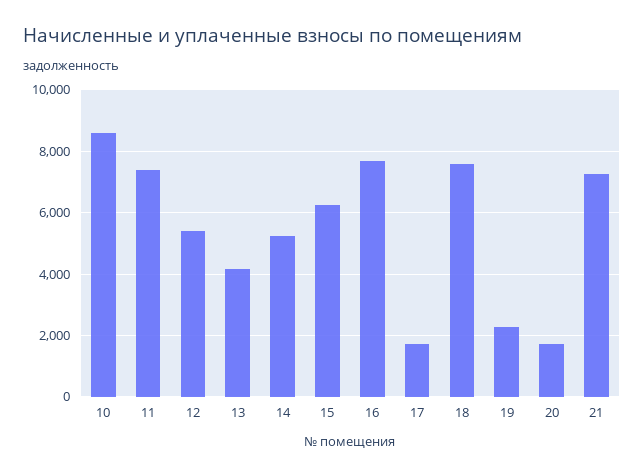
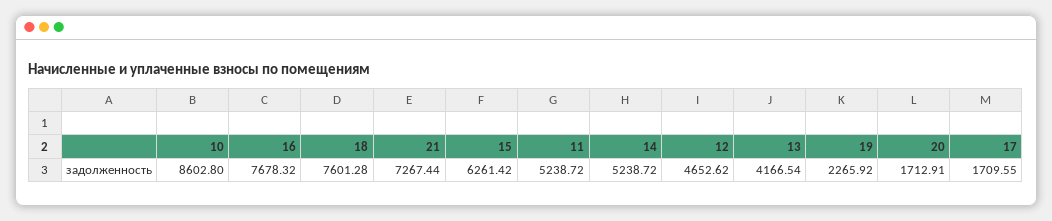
  {
    "10": 8602.8,
-   "11": 7400,
+   "11": 5238.72,
-   "12": 5400,
+   "12": 4652.62,
    "13": 4166.54,
    "14": 5238.72,
    "15": 6261.42,
    "16": 7678.32,
    "17": 1709.55,
    "18": 7601.28,
    "19": 2265.92,
    "20": 1712.91,
    "21": 7267.44
  }

